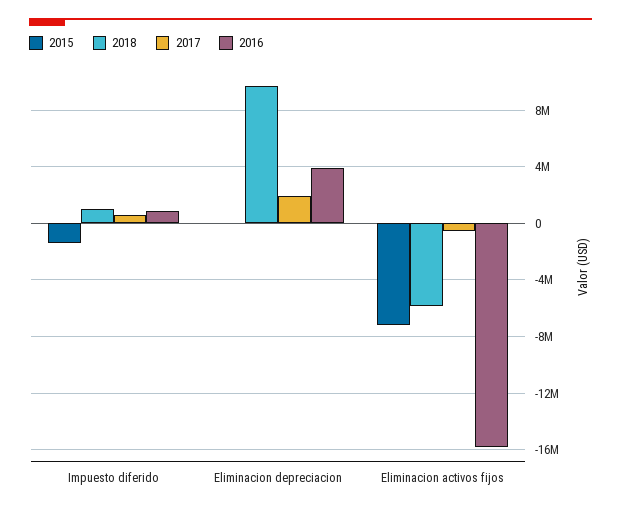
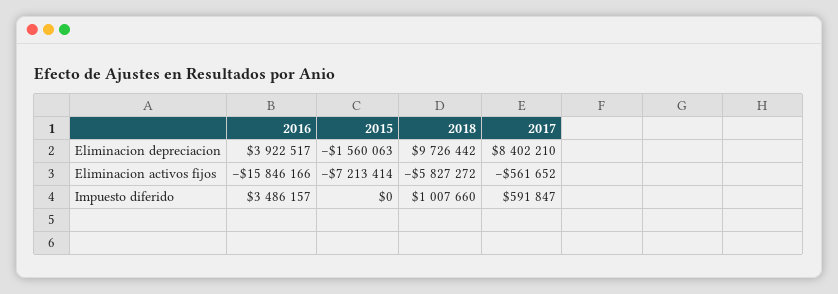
  {
    "2015": {
-     "Impuesto diferido": -1500000,
+     "Impuesto diferido": 0,
-     "Eliminacion depreciacion": 0,
+     "Eliminacion depreciacion": -1560063,
      "Eliminacion activos fijos": -7213414
    },
    "2018": {
      "Impuesto diferido": 1007660,
      "Eliminacion depreciacion": 9726442,
      "Eliminacion activos fijos": -5827272
    },
    "2017": {
      "Impuesto diferido": 591847,
-     "Eliminacion depreciacion": 2000000,
+     "Eliminacion depreciacion": 8402210,
      "Eliminacion activos fijos": -561652
    },
    "2016": {
-     "Impuesto diferido": 1000000,
+     "Impuesto diferido": 3486157,
      "Eliminacion depreciacion": 3922517,
      "Eliminacion activos fijos": -15846166
    }
  }

